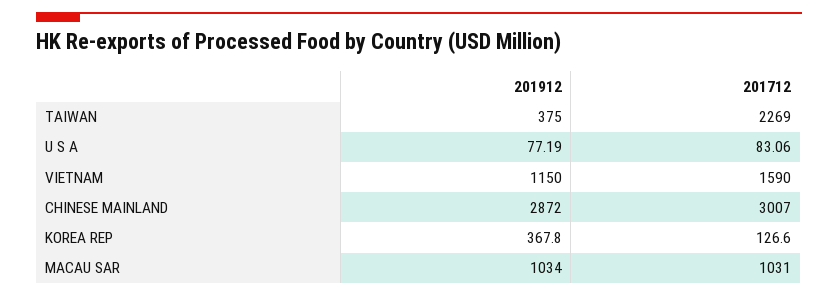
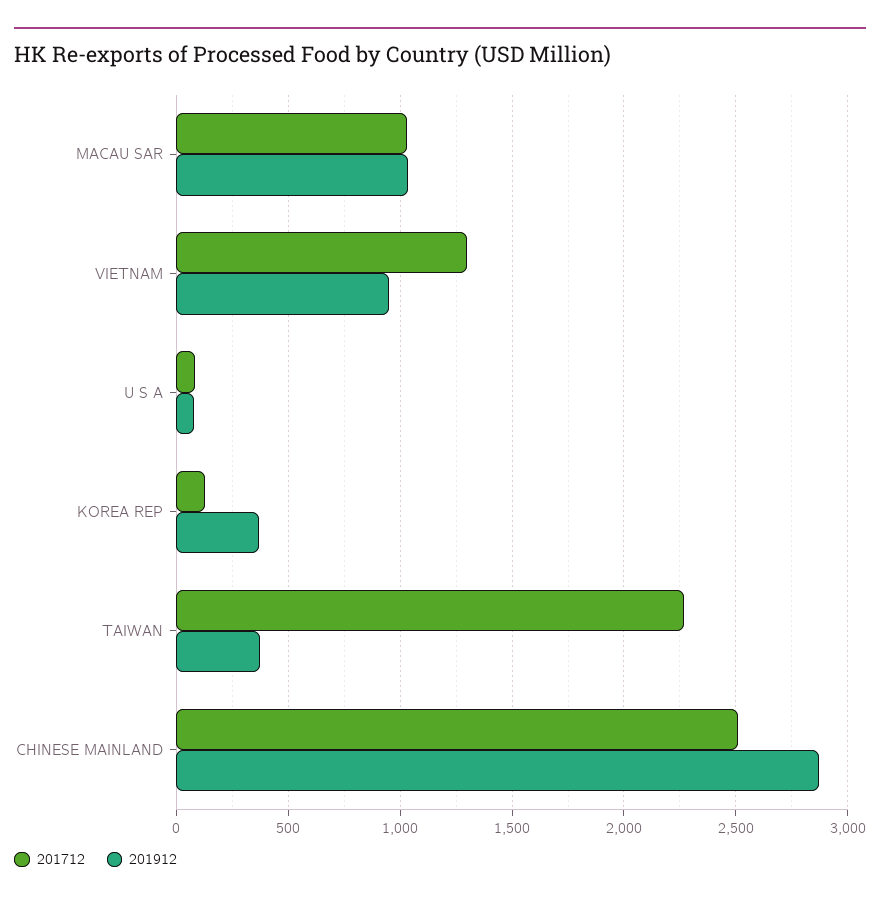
  {
    "201912": {
      "TAIWAN": 375,
      "U S A": 77.19,
-     "VIETNAM": 1150,
+     "VIETNAM": 950,
      "CHINESE MAINLAND": 2872,
      "KOREA REP": 367.8,
      "MACAU SAR": 1034
    },
    "201712": {
      "TAIWAN": 2269,
      "U S A": 83.06,
-     "VIETNAM": 1590,
+     "VIETNAM": 1300,
-     "CHINESE MAINLAND": 3007,
+     "CHINESE MAINLAND": 2500,
      "KOREA REP": 126.6,
      "MACAU SAR": 1031
    }
  }

